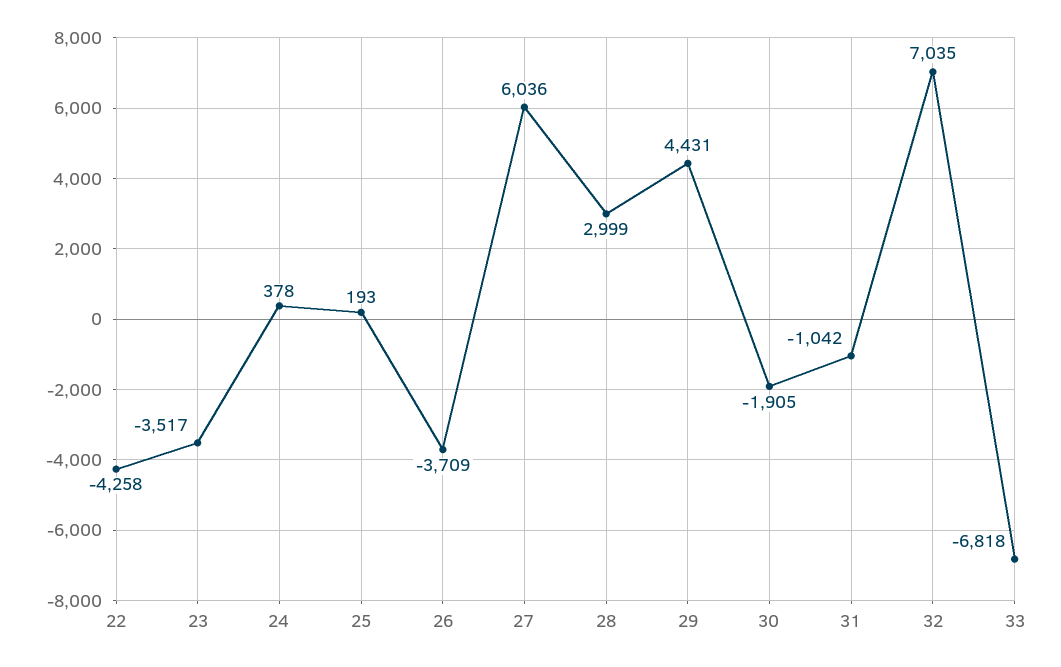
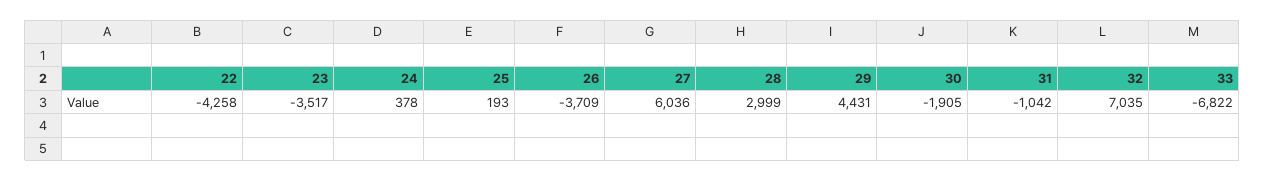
  {
    "22": -4258,
    "23": -3517,
    "24": 378,
    "25": 193,
    "26": -3709,
    "27": 6036,
    "28": 2999,
    "29": 4431,
    "30": -1905,
    "31": -1042,
    "32": 7035,
-   "33": -6818
+   "33": -6822
  }

